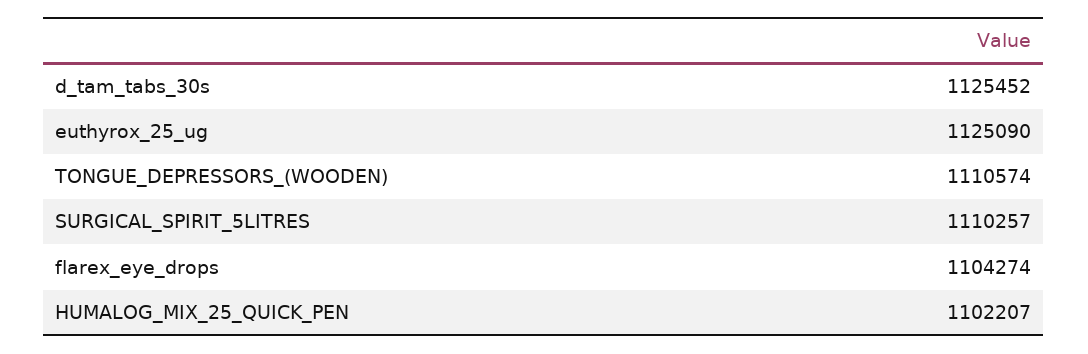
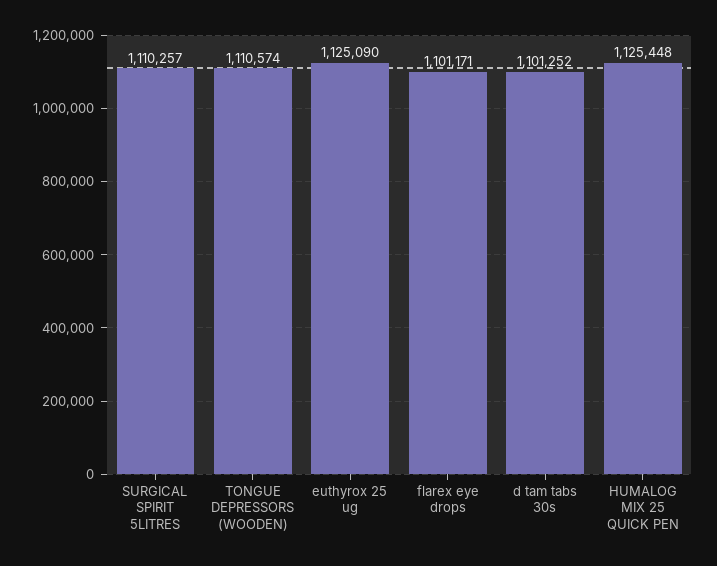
  {
-   "d_tam_tabs_30s": 1125452,
+   "d_tam_tabs_30s": 1101252,
    "euthyrox_25_ug": 1125090,
    "TONGUE_DEPRESSORS_(WOODEN)": 1110574,
    "SURGICAL_SPIRIT_5LITRES": 1110257,
-   "flarex_eye_drops": 1104274,
+   "flarex_eye_drops": 1101171,
-   "HUMALOG_MIX_25_QUICK_PEN": 1102207
+   "HUMALOG_MIX_25_QUICK_PEN": 1125448
  }

